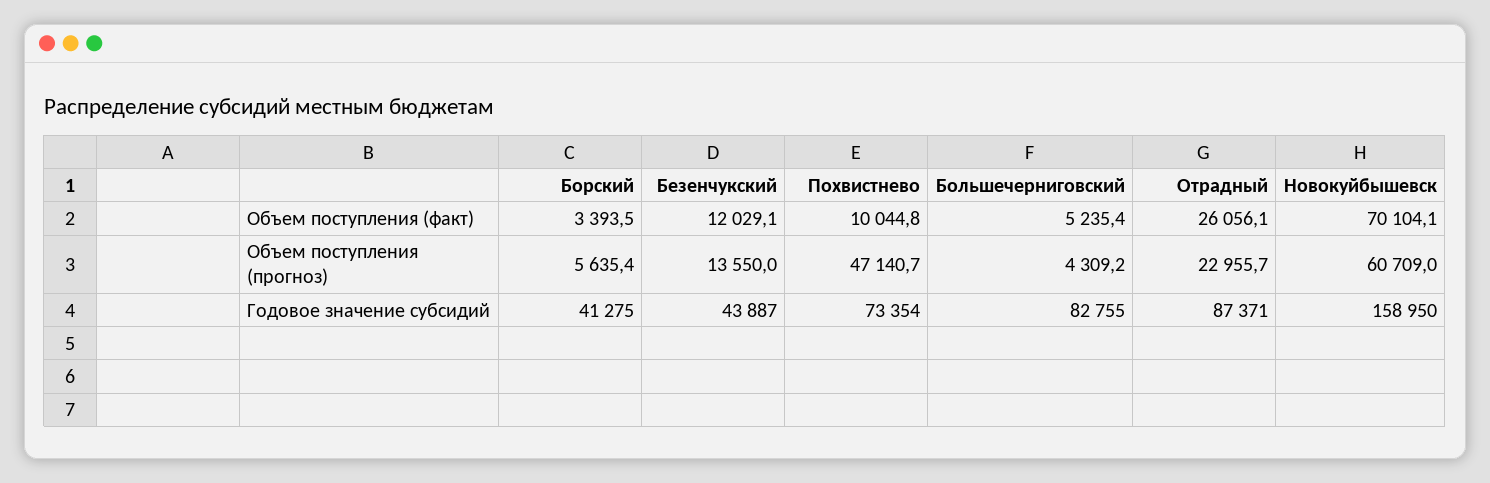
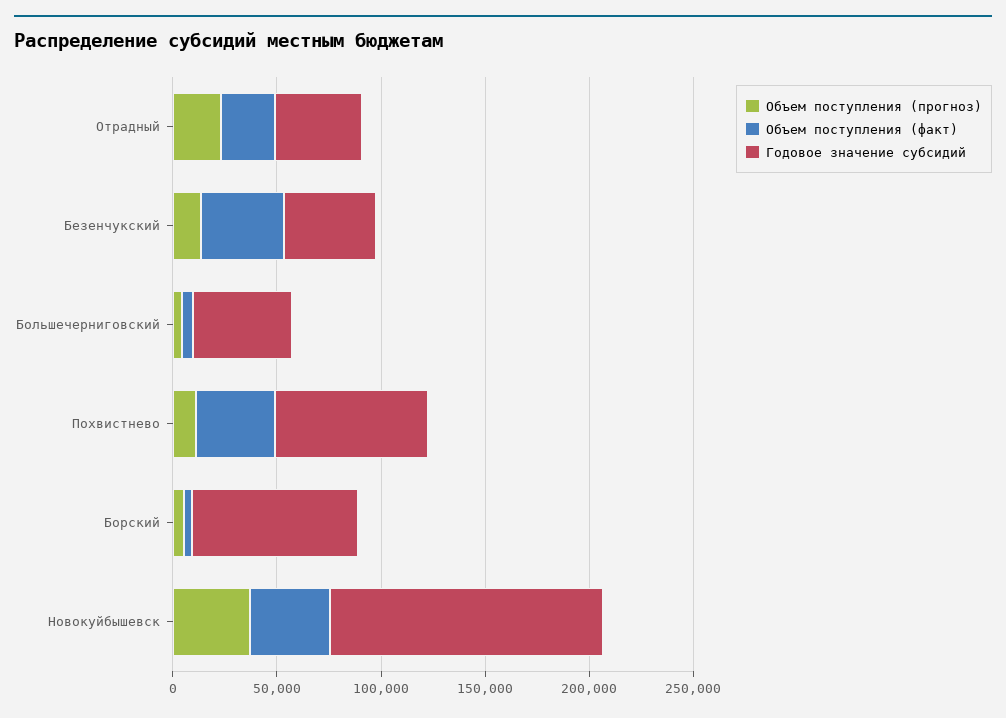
  {
    "Объем поступления (факт)": {
      "Борский": 3393.5,
-     "Безенчукский": 12029.1,
+     "Безенчукский": 40000,
-     "Похвистнево": 10044.8,
+     "Похвистнево": 40000,
      "Большечерниговский": 5235.4,
      "Отрадный": 26056.1,
-     "Новокуйбышевск": 70104.1
+     "Новокуйбышевск": 40000
    },
    "Объем поступления (прогноз)": {
      "Борский": 5635.4,
      "Безенчукский": 13550,
-     "Похвистнево": 47140.7,
+     "Похвистнево": 10000,
      "Большечерниговский": 4309.2,
      "Отрадный": 22955.7,
-     "Новокуйбышевск": 60709
+     "Новокуйбышевск": 40000
    },
    "Годовое значение субсидий": {
-     "Борский": 41275,
+     "Борский": 80000,
      "Безенчукский": 43887,
      "Похвистнево": 73354,
-     "Большечерниговский": 82755,
+     "Большечерниговский": 50000,
-     "Отрадный": 87371,
+     "Отрадный": 40000,
-     "Новокуйбышевск": 158950
+     "Новокуйбышевск": 130000
    }
  }

